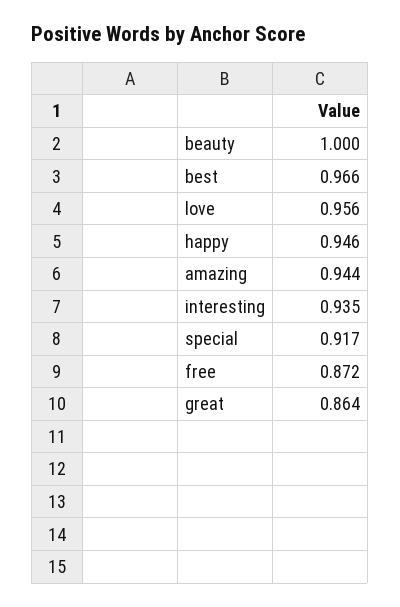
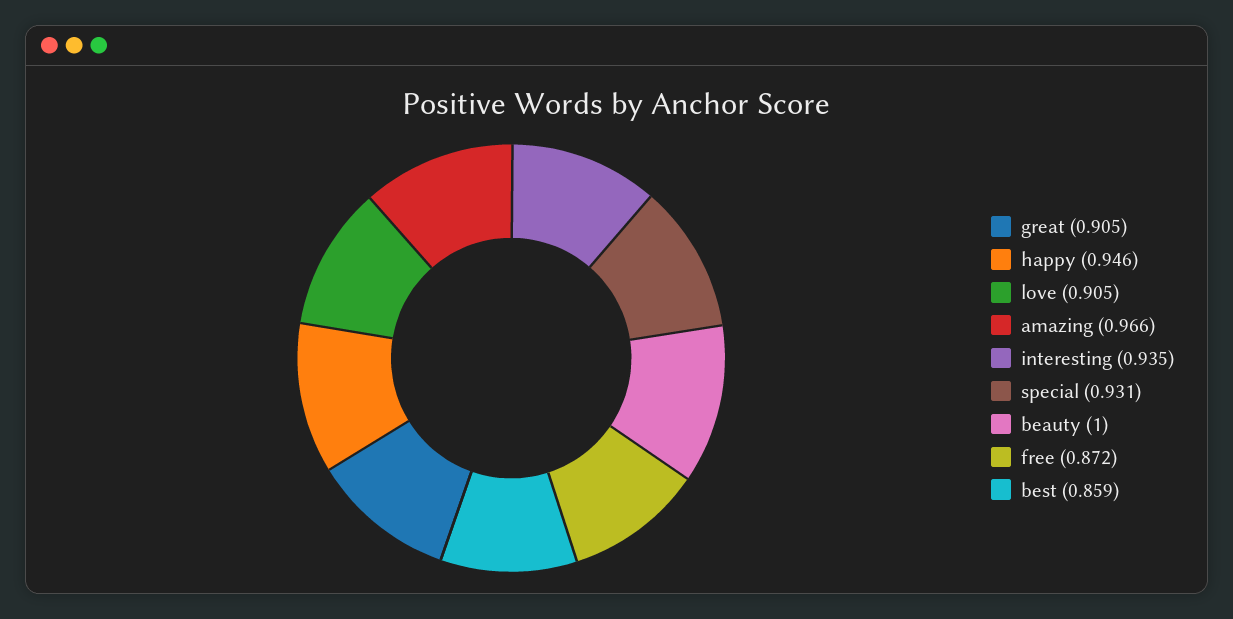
  {
    "beauty": 1,
-   "best": 0.966,
+   "best": 0.859,
-   "love": 0.956,
+   "love": 0.905,
    "happy": 0.946,
-   "amazing": 0.944,
+   "amazing": 0.966,
    "interesting": 0.935,
-   "special": 0.917,
+   "special": 0.931,
    "free": 0.872,
-   "great": 0.864
+   "great": 0.905
  }

